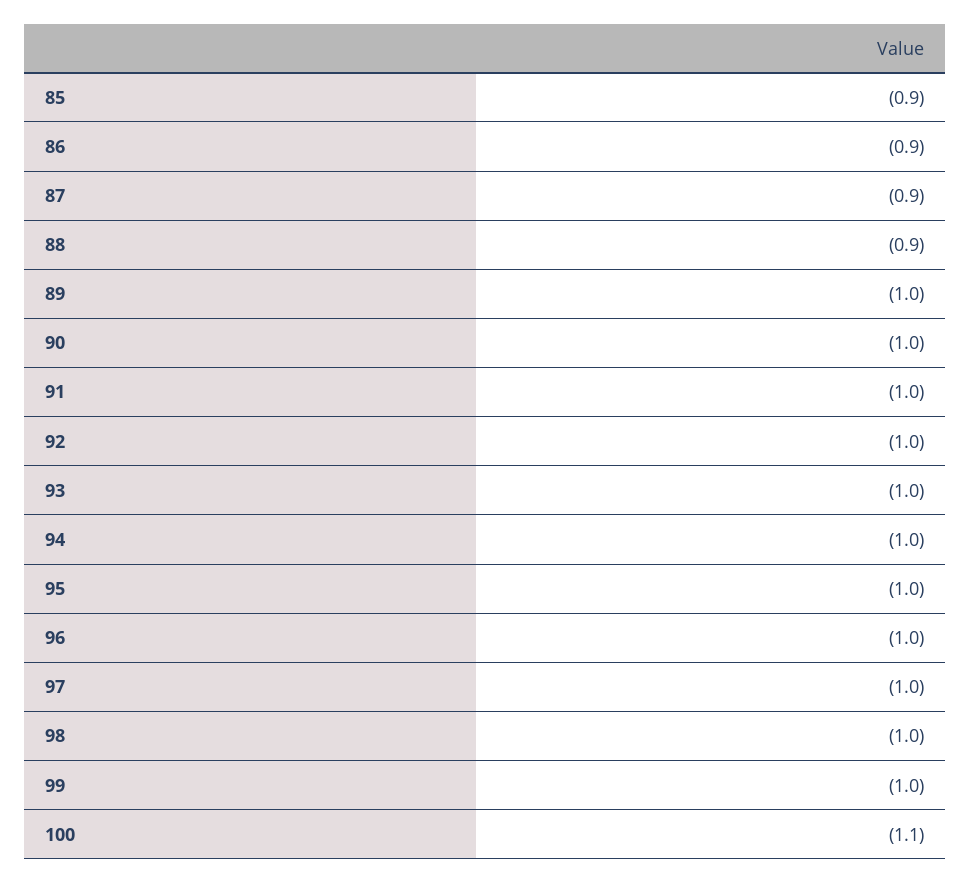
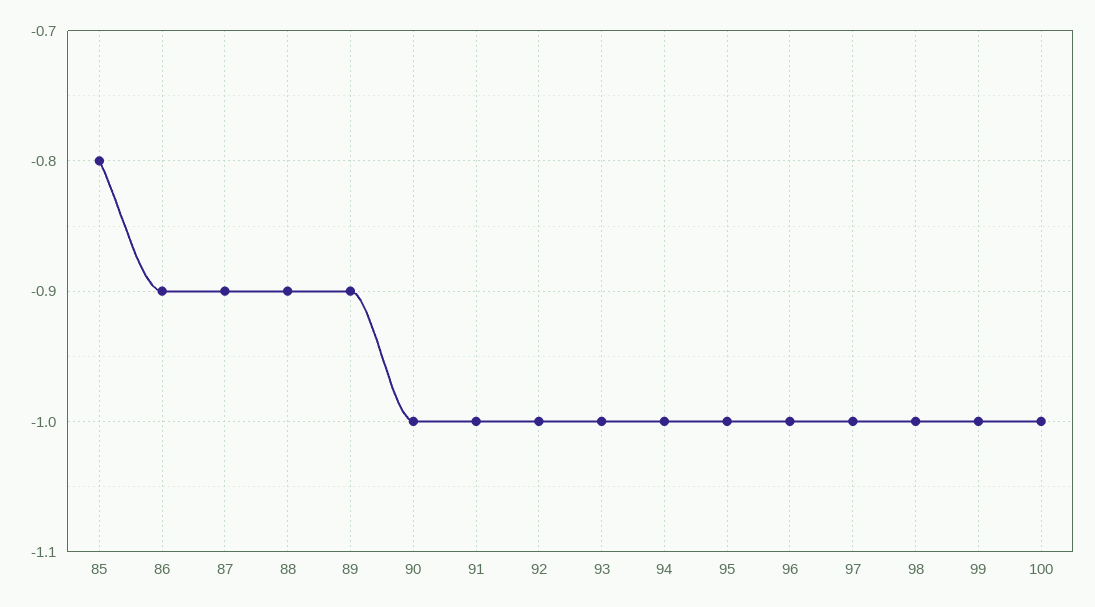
  {
-   "85": -0.9,
+   "85": -0.8,
    "86": -0.9,
    "87": -0.9,
    "88": -0.9,
-   "89": -1,
+   "89": -0.9,
    "90": -1,
    "91": -1,
    "92": -1,
    "93": -1,
    "94": -1,
    "95": -1,
    "96": -1,
    "97": -1,
    "98": -1,
    "99": -1,
-   "100": -1.1
+   "100": -1
  }

